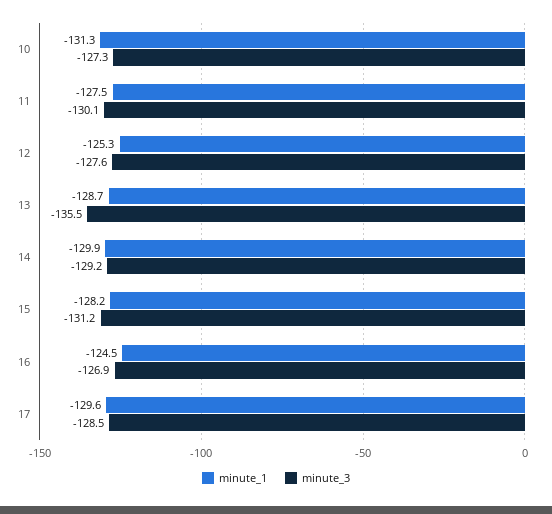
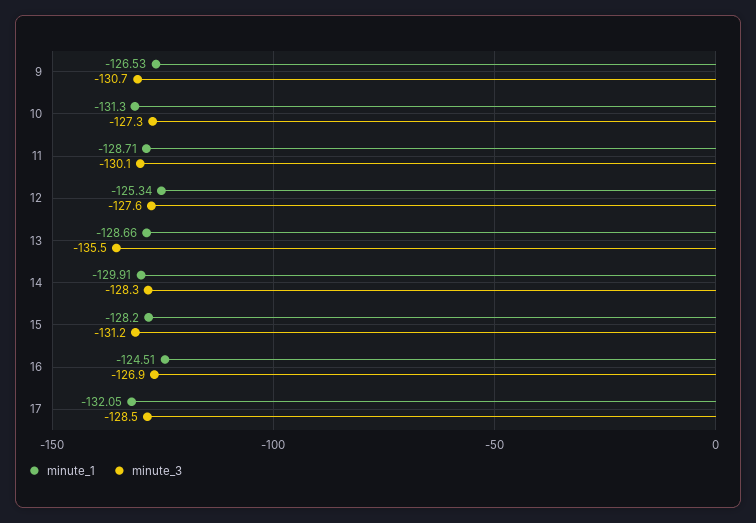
  {
    "minute_1": {
      "10": -131.3,
-     "11": -127.5,
+     "11": -128.71,
      "12": -125.34,
      "13": -128.66,
      "14": -129.91,
      "15": -128.2,
      "16": -124.51,
-     "17": -129.6
+     "17": -132.05,
+     "9": -126.53
    },
    "minute_3": {
      "10": -127.3,
      "11": -130.1,
      "12": -127.6,
      "13": -135.5,
-     "14": -129.2,
+     "14": -128.3,
      "15": -131.2,
      "16": -126.9,
-     "17": -128.5
+     "17": -128.5,
+     "9": -130.7
    }
  }

